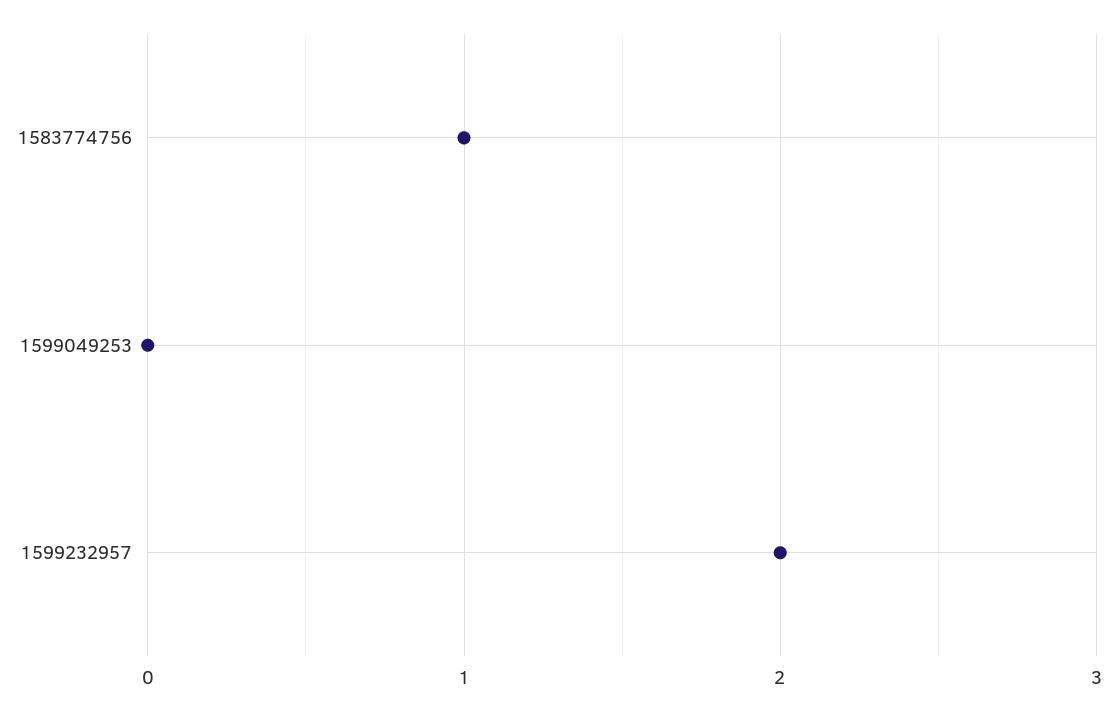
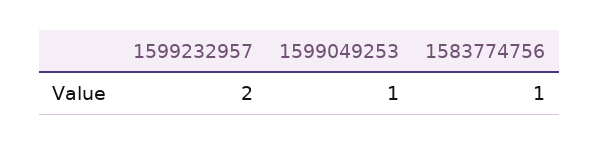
  {
    "1583774756": 1,
-   "1599049253": 0,
+   "1599049253": 1,
    "1599232957": 2
  }

